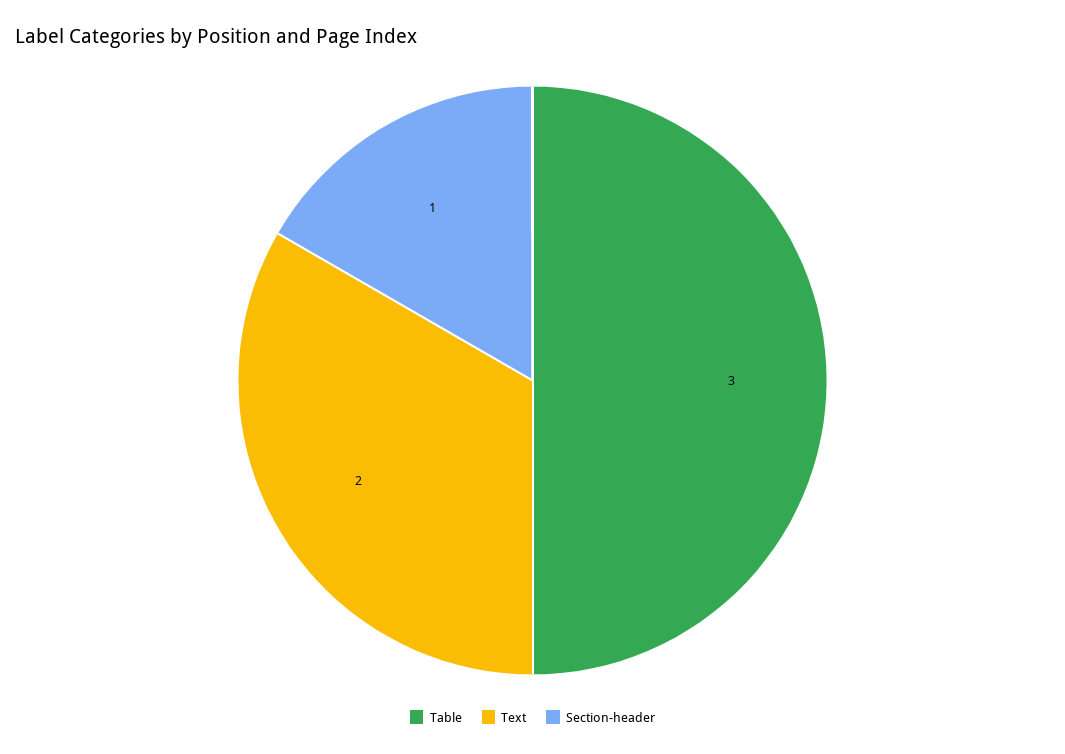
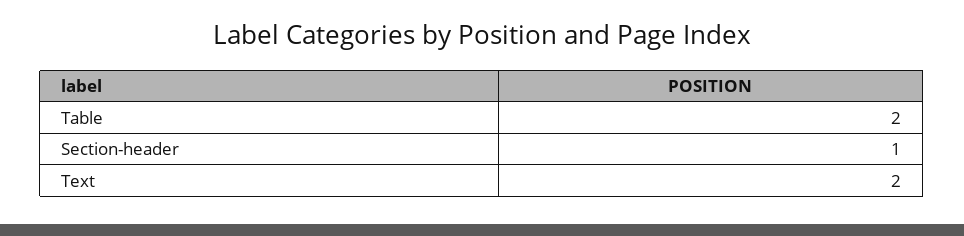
  {
-   "Table": 3,
+   "Table": 2,
    "Text": 2,
    "Section-header": 1
  }

